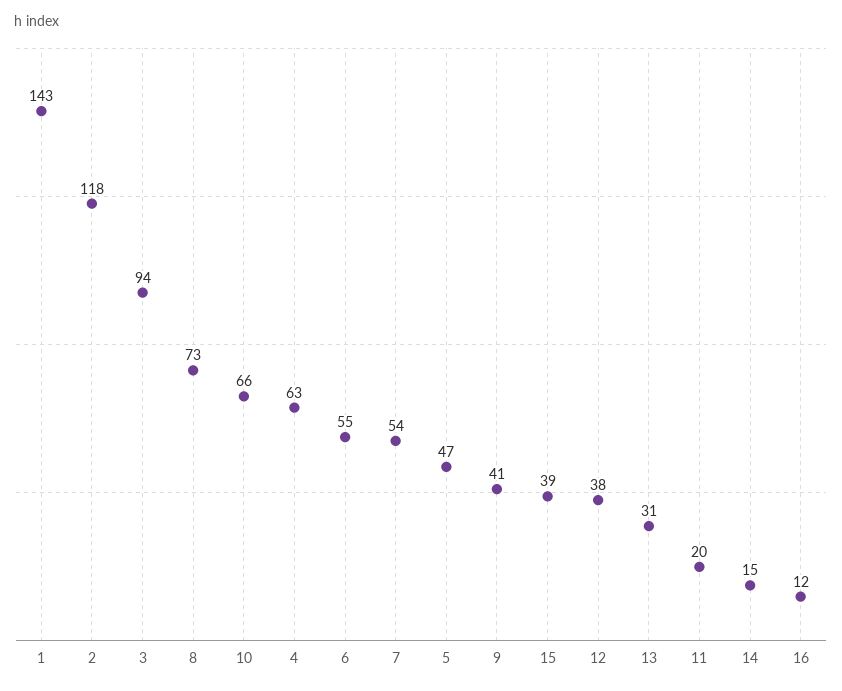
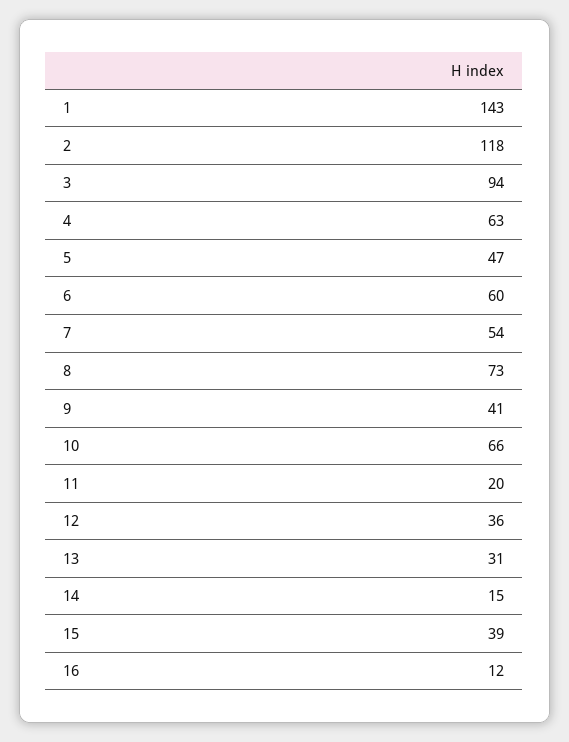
  {
    "1": 143,
    "2": 118,
    "3": 94,
    "8": 73,
    "10": 66,
    "4": 63,
-   "6": 55,
+   "6": 60,
    "7": 54,
    "5": 47,
    "9": 41,
    "15": 39,
-   "12": 38,
+   "12": 36,
    "13": 31,
    "11": 20,
    "14": 15,
    "16": 12
  }

